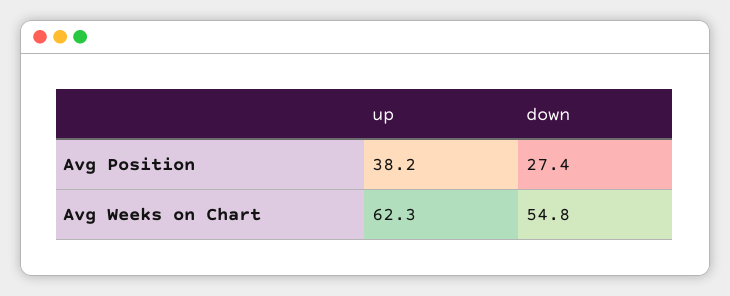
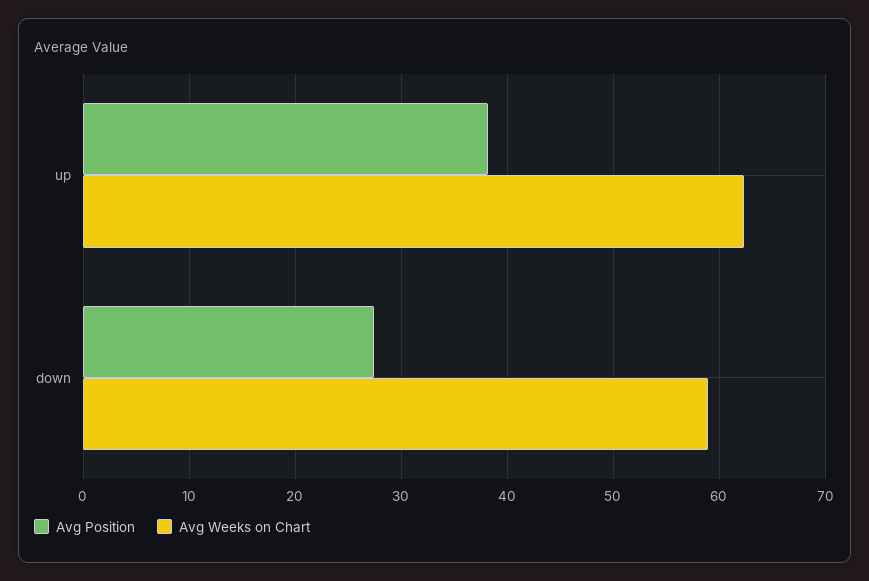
  {
    "Avg Position": {
      "up": 38.2,
      "down": 27.4
    },
    "Avg Weeks on Chart": {
      "up": 62.3,
-     "down": 54.8
+     "down": 59
    }
  }

